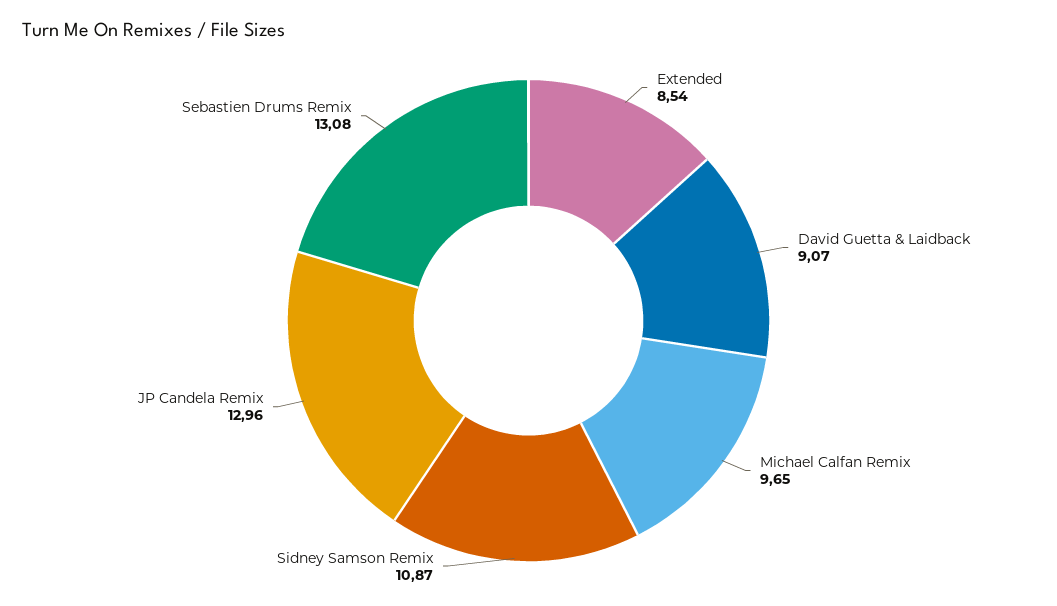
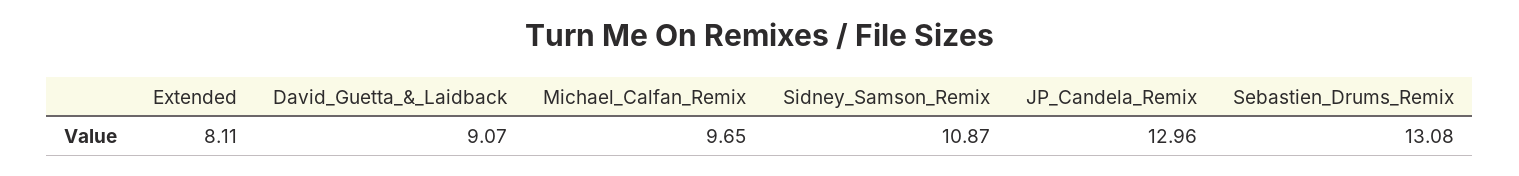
  {
-   "Extended": 8.54,
+   "Extended": 8.11,
    "David Guetta & Laidback": 9.07,
    "Michael Calfan Remix": 9.65,
    "Sidney Samson Remix": 10.87,
    "JP Candela Remix": 12.96,
    "Sebastien Drums Remix": 13.08
  }

